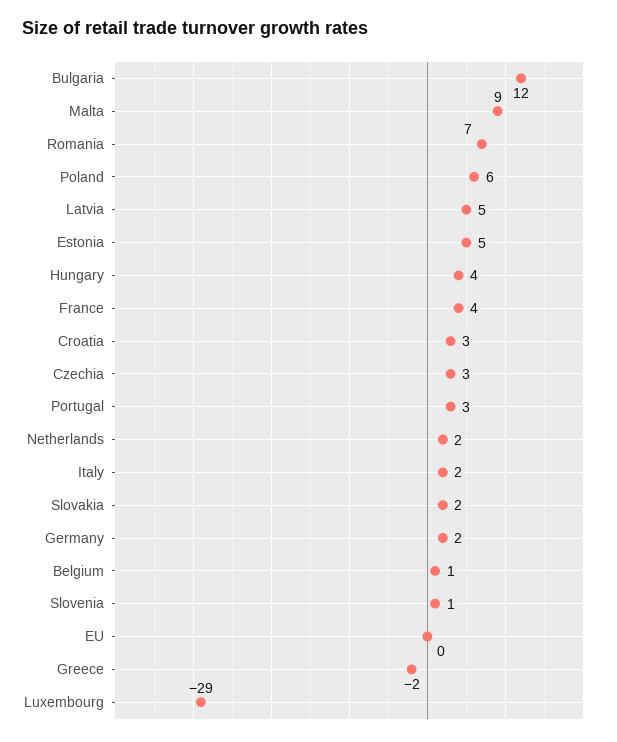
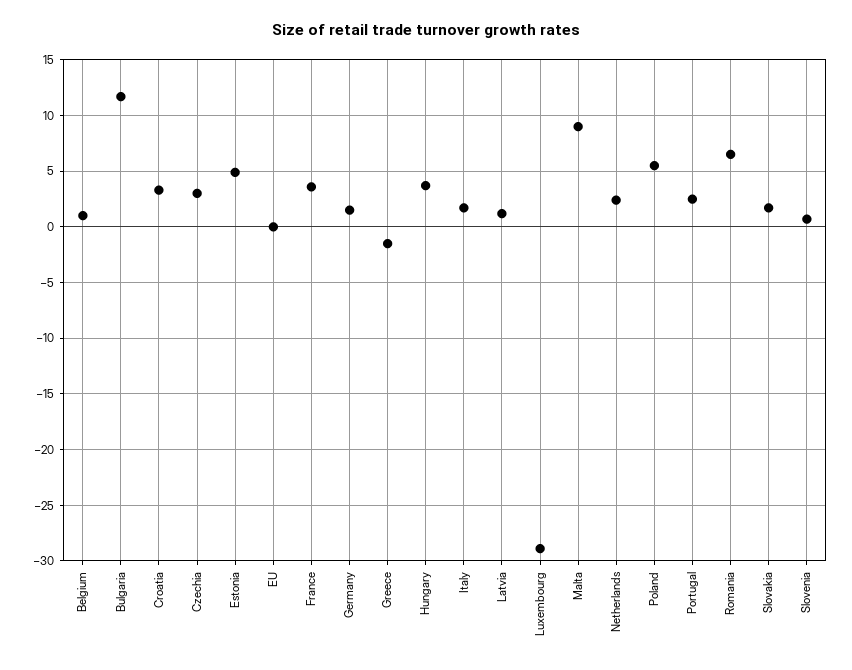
  {
    "Bulgaria": 12,
    "Malta": 9,
    "Romania": 7,
    "Poland": 6,
-   "Latvia": 5,
+   "Latvia": 1,
    "Estonia": 5,
    "Hungary": 4,
    "France": 4,
    "Croatia": 3,
    "Czechia": 3,
    "Portugal": 3,
    "Netherlands": 2,
    "Italy": 2,
    "Slovakia": 2,
    "Germany": 2,
    "Belgium": 1,
    "Slovenia": 1,
    "EU": 0,
    "Greece": -2,
    "Luxembourg": -29
  }

